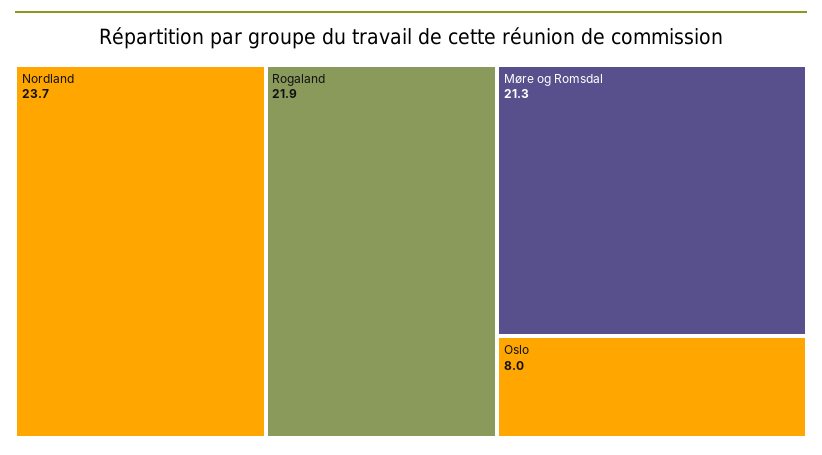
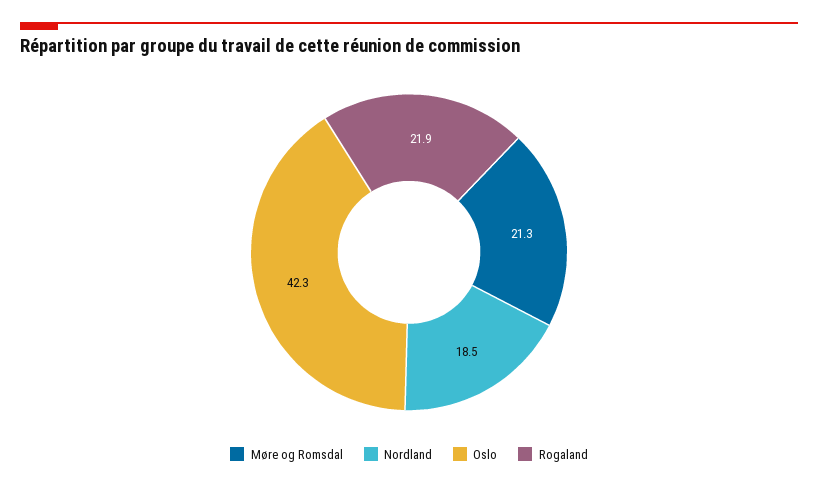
  {
-   "Nordland": 23.7,
+   "Nordland": 18.5,
    "Rogaland": 21.9,
    "Møre og Romsdal": 21.3,
-   "Oslo": 8
+   "Oslo": 42.3
  }

